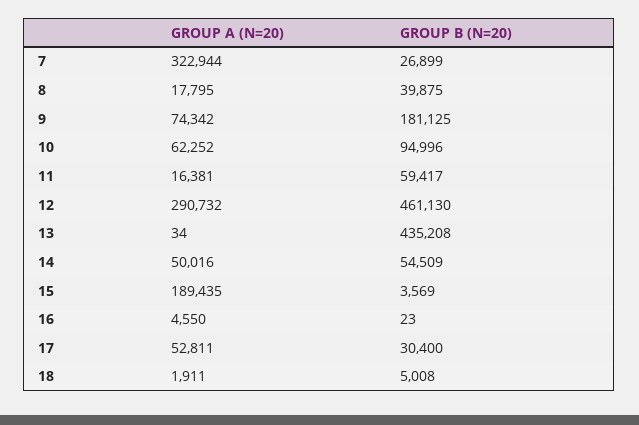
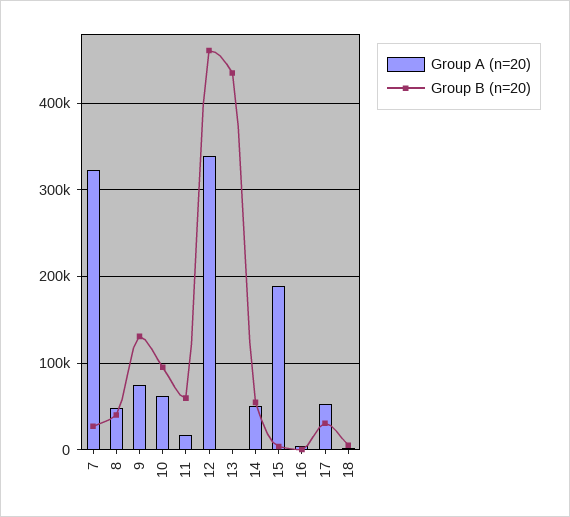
  {
    "GROUP A (N=20)": {
      "7": 322944,
-     "8": 17795,
+     "8": 50000,
      "9": 74342,
      "10": 62252,
      "11": 16381,
-     "12": 290732,
+     "12": 340000,
      "13": 34,
      "14": 50016,
      "15": 189435,
      "16": 4550,
      "17": 52811,
      "18": 1911
    },
    "GROUP B (N=20)": {
      "7": 26899,
      "8": 39875,
-     "9": 181125,
+     "9": 130000,
      "10": 94996,
      "11": 59417,
      "12": 461130,
      "13": 435208,
      "14": 54509,
      "15": 3569,
      "16": 23,
      "17": 30400,
      "18": 5008
    }
  }

